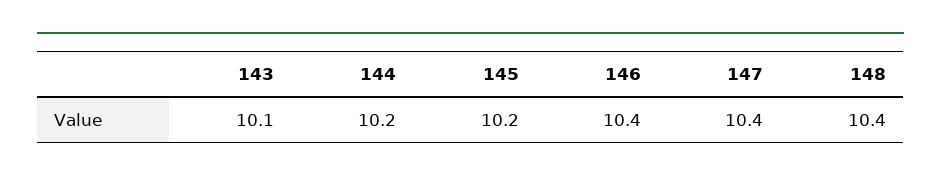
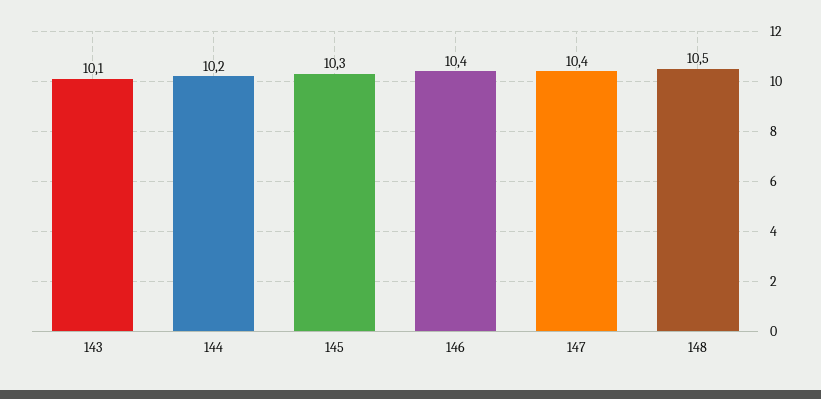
  {
    "143": 10.1,
    "144": 10.2,
-   "145": 10.2,
+   "145": 10.3,
    "146": 10.4,
    "147": 10.4,
-   "148": 10.4
+   "148": 10.5
  }

